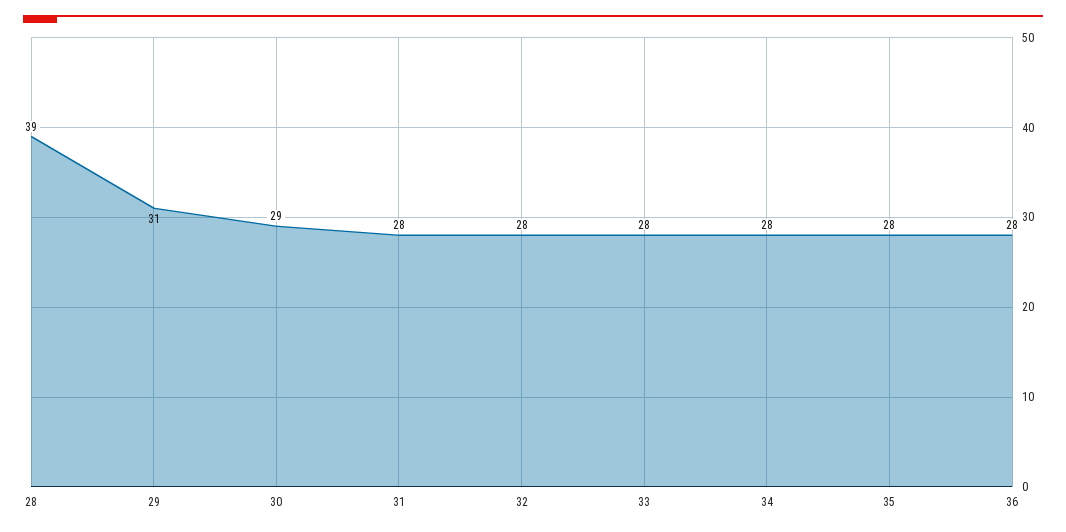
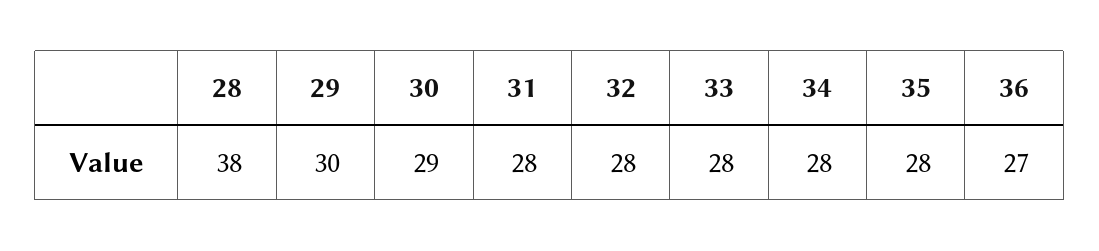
  {
-   "28": 39,
+   "28": 38,
-   "29": 31,
+   "29": 30,
    "30": 29,
    "31": 28,
    "32": 28,
    "33": 28,
    "34": 28,
    "35": 28,
-   "36": 28
+   "36": 27
  }

